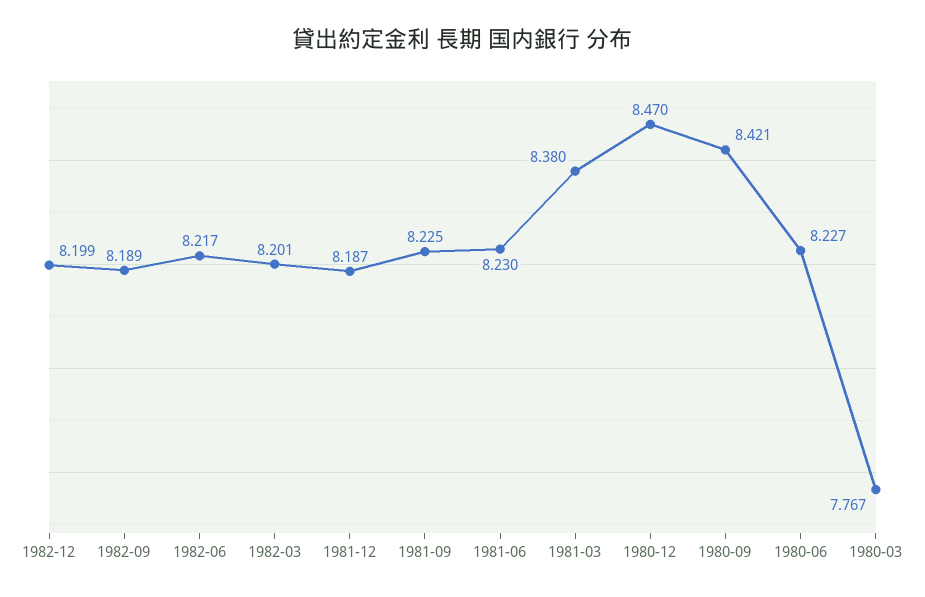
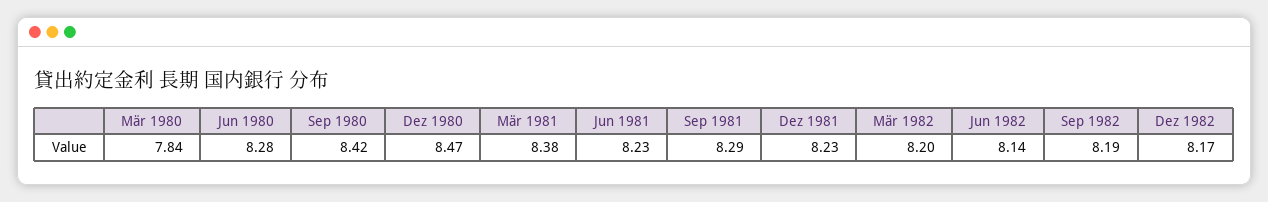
  {
-   "1982-12": 8.199,
+   "1982-12": 8.17,
    "1982-09": 8.189,
-   "1982-06": 8.217,
+   "1982-06": 8.14,
    "1982-03": 8.201,
-   "1981-12": 8.187,
+   "1981-12": 8.23,
-   "1981-09": 8.225,
+   "1981-09": 8.29,
    "1981-06": 8.23,
    "1981-03": 8.38,
    "1980-12": 8.47,
    "1980-09": 8.421,
-   "1980-06": 8.227,
+   "1980-06": 8.28,
-   "1980-03": 7.767
+   "1980-03": 7.84
  }

